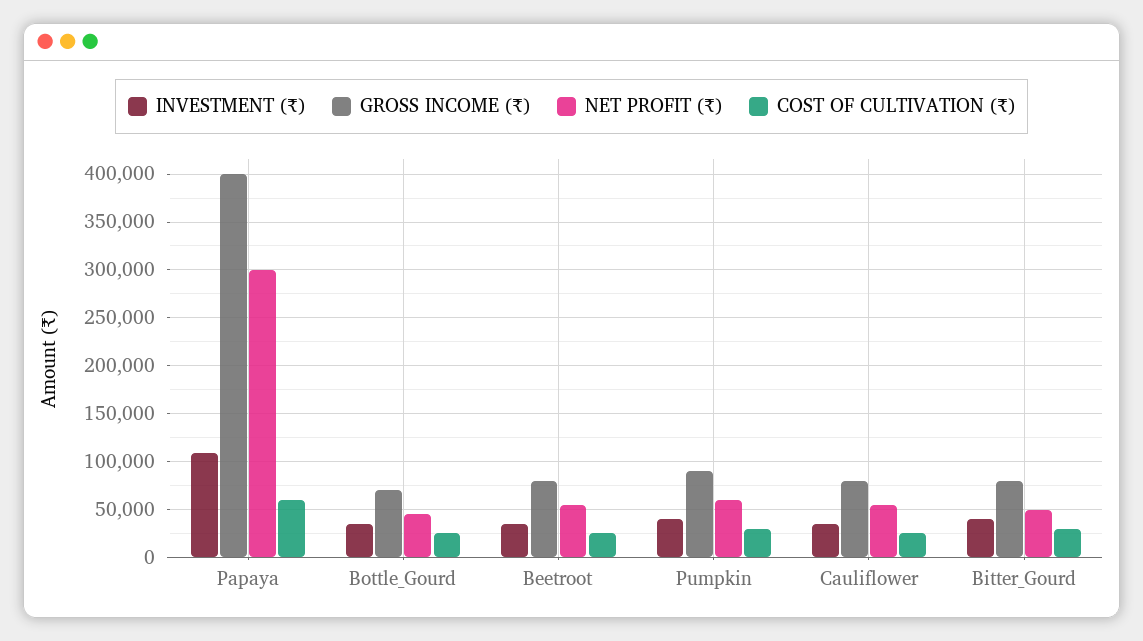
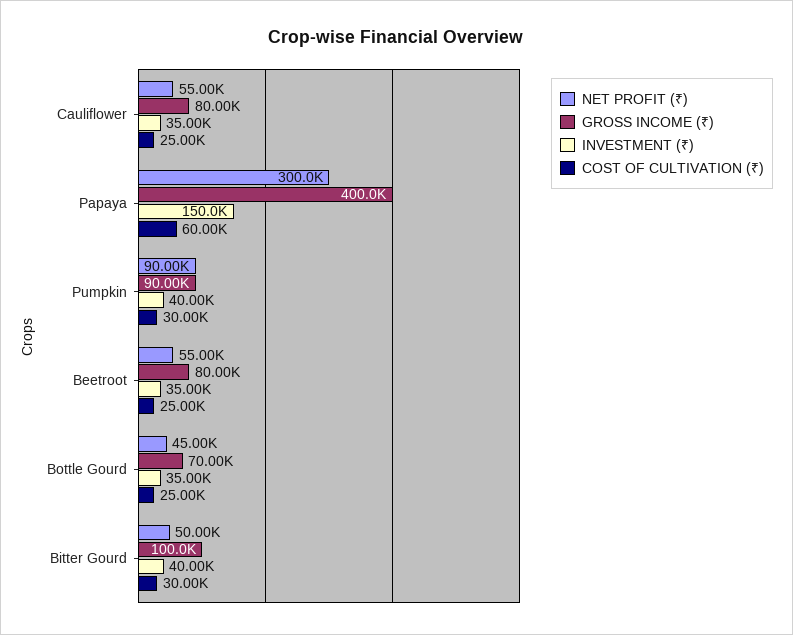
  {
    "INVESTMENT (₹)": {
-     "Papaya": 110000,
+     "Papaya": 150000,
      "Bottle_Gourd": 35000,
      "Beetroot": 35000,
      "Pumpkin": 40000,
      "Cauliflower": 35000,
      "Bitter_Gourd": 40000
    },
    "GROSS INCOME (₹)": {
      "Papaya": 400000,
      "Bottle_Gourd": 70000,
      "Beetroot": 80000,
      "Pumpkin": 90000,
      "Cauliflower": 80000,
-     "Bitter_Gourd": 80000
+     "Bitter_Gourd": 100000
    },
    "NET PROFIT (₹)": {
      "Papaya": 300000,
      "Bottle_Gourd": 45000,
      "Beetroot": 55000,
-     "Pumpkin": 60000,
+     "Pumpkin": 90000,
      "Cauliflower": 55000,
      "Bitter_Gourd": 50000
    },
    "COST OF CULTIVATION (₹)": {
      "Papaya": 60000,
      "Bottle_Gourd": 25000,
      "Beetroot": 25000,
      "Pumpkin": 30000,
      "Cauliflower": 25000,
      "Bitter_Gourd": 30000
    }
  }

